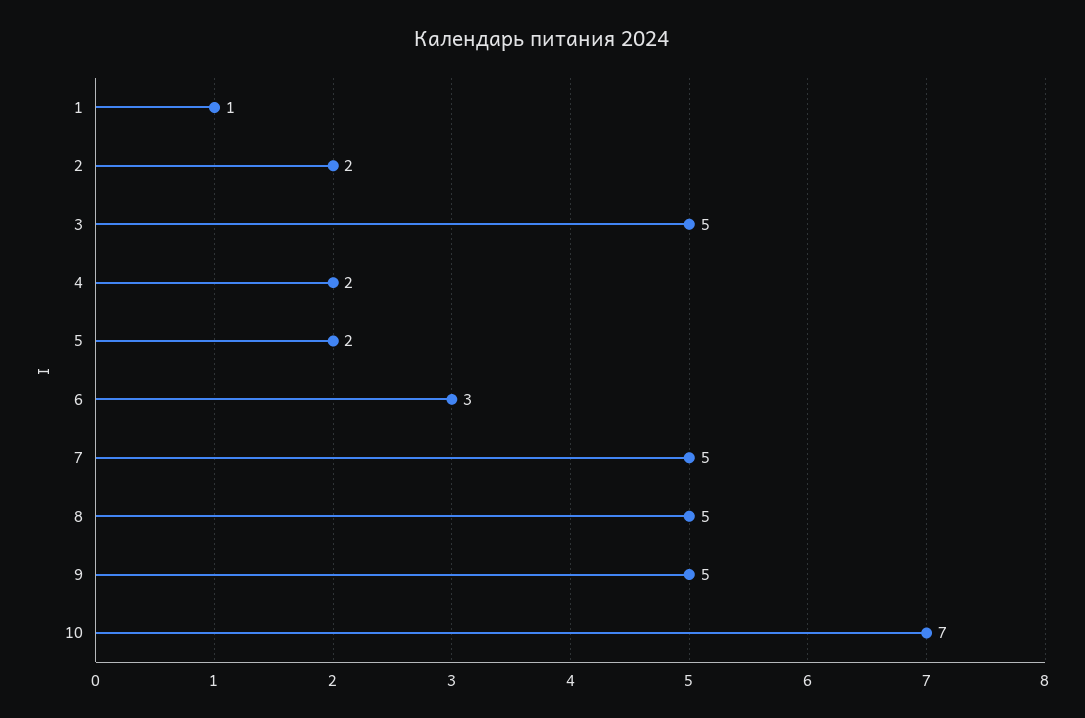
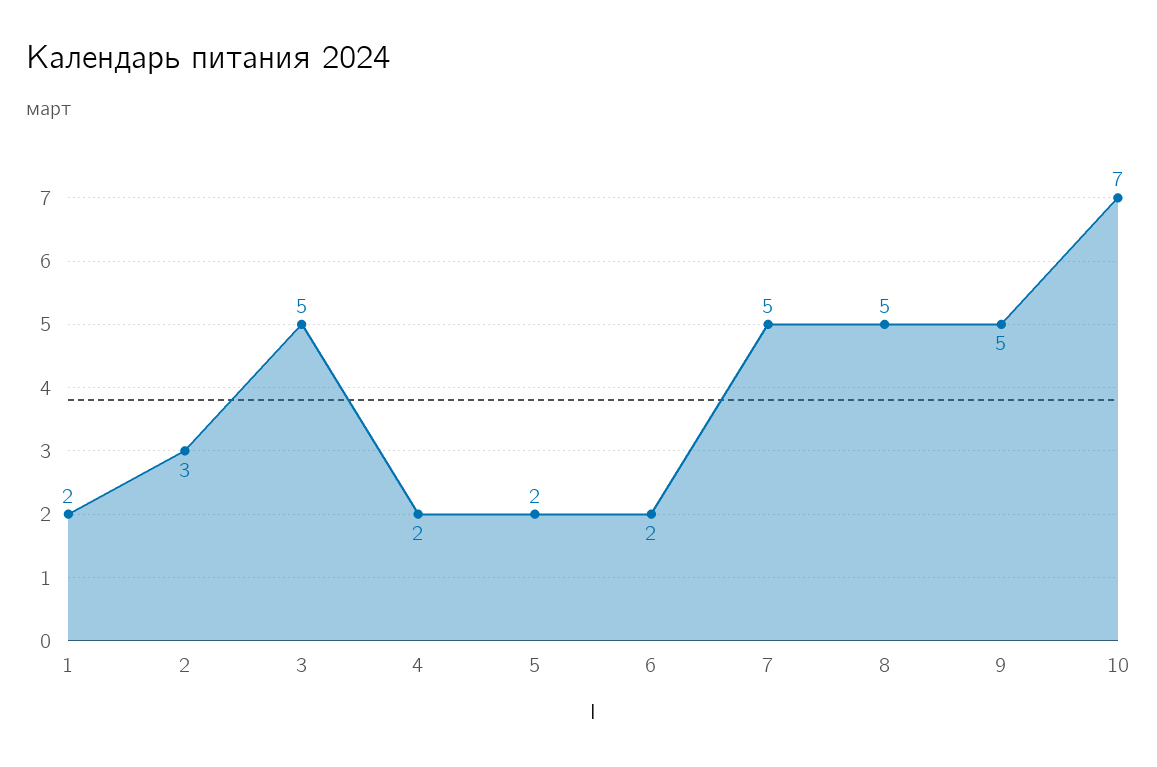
  {
-   "1": 1,
+   "1": 2,
-   "2": 2,
+   "2": 3,
    "3": 5,
    "4": 2,
    "5": 2,
-   "6": 3,
+   "6": 2,
    "7": 5,
    "8": 5,
    "9": 5,
    "10": 7
  }

